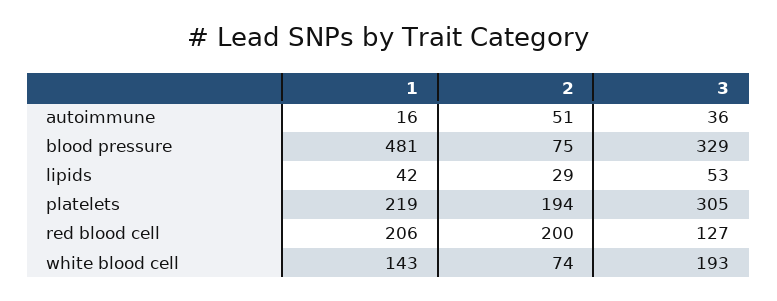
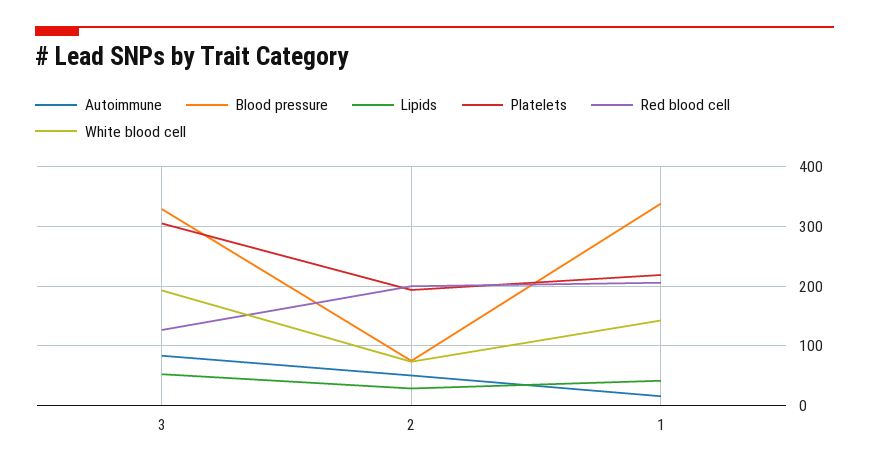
  {
    "autoimmune": {
      "1": 16,
      "2": 51,
-     "3": 36
+     "3": 80
    },
    "blood pressure": {
-     "1": 481,
+     "1": 340,
      "2": 75,
      "3": 329
    },
    "lipids": {
      "1": 42,
      "2": 29,
      "3": 53
    },
    "platelets": {
      "1": 219,
      "2": 194,
      "3": 305
    },
    "red blood cell": {
      "1": 206,
      "2": 200,
      "3": 127
    },
    "white blood cell": {
      "1": 143,
      "2": 74,
      "3": 193
    }
  }

